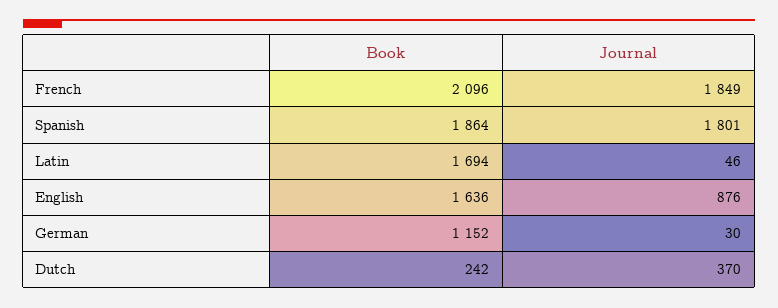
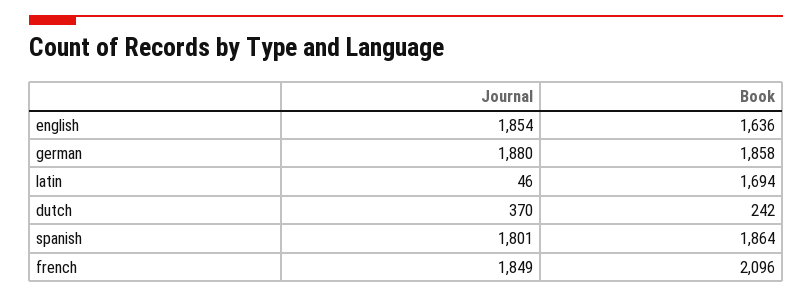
  {
    "Book": {
      "French": 2096,
      "Spanish": 1864,
      "Latin": 1694,
      "English": 1636,
-     "German": 1152,
+     "German": 1858,
      "Dutch": 242
    },
    "Journal": {
      "French": 1849,
      "Spanish": 1801,
      "Latin": 46,
-     "English": 876,
+     "English": 1854,
-     "German": 30,
+     "German": 1880,
      "Dutch": 370
    }
  }

